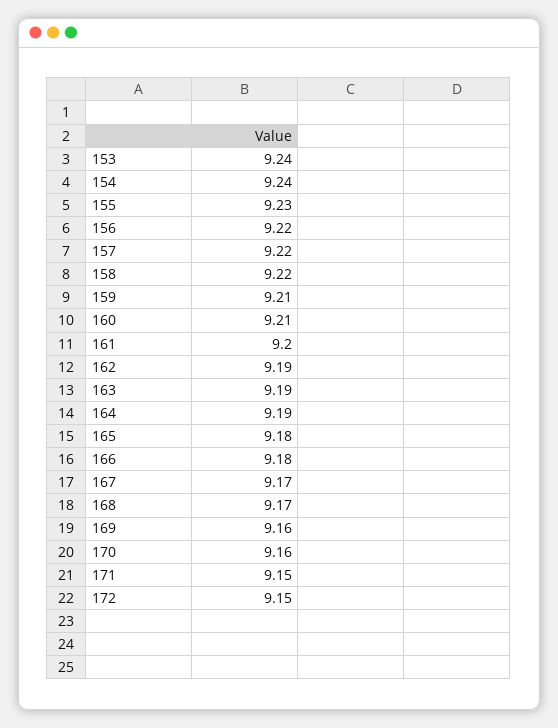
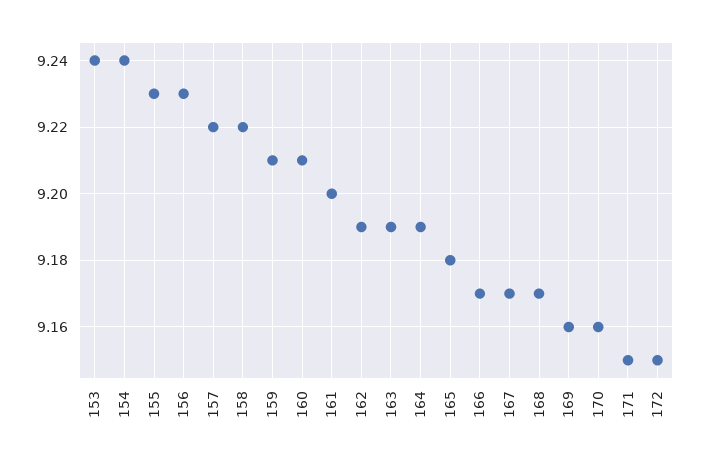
  {
    "153": 9.24,
    "154": 9.24,
    "155": 9.23,
-   "156": 9.22,
+   "156": 9.23,
    "157": 9.22,
    "158": 9.22,
    "159": 9.21,
    "160": 9.21,
    "161": 9.2,
    "162": 9.19,
    "163": 9.19,
    "164": 9.19,
    "165": 9.18,
-   "166": 9.18,
+   "166": 9.17,
    "167": 9.17,
    "168": 9.17,
    "169": 9.16,
    "170": 9.16,
    "171": 9.15,
    "172": 9.15
  }

